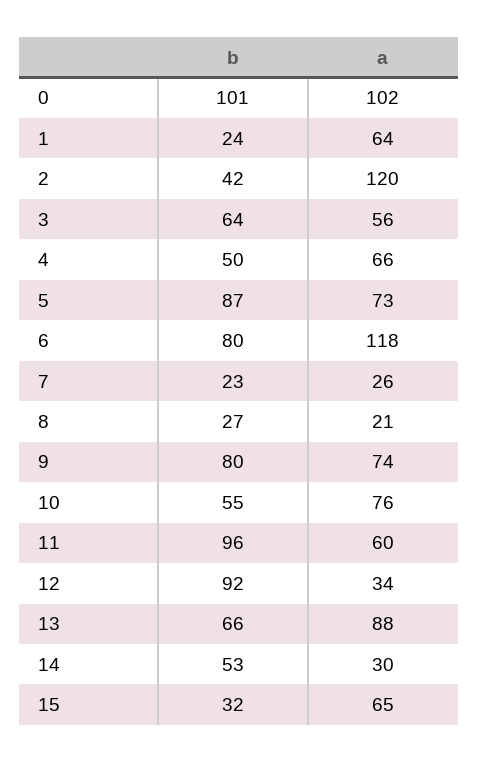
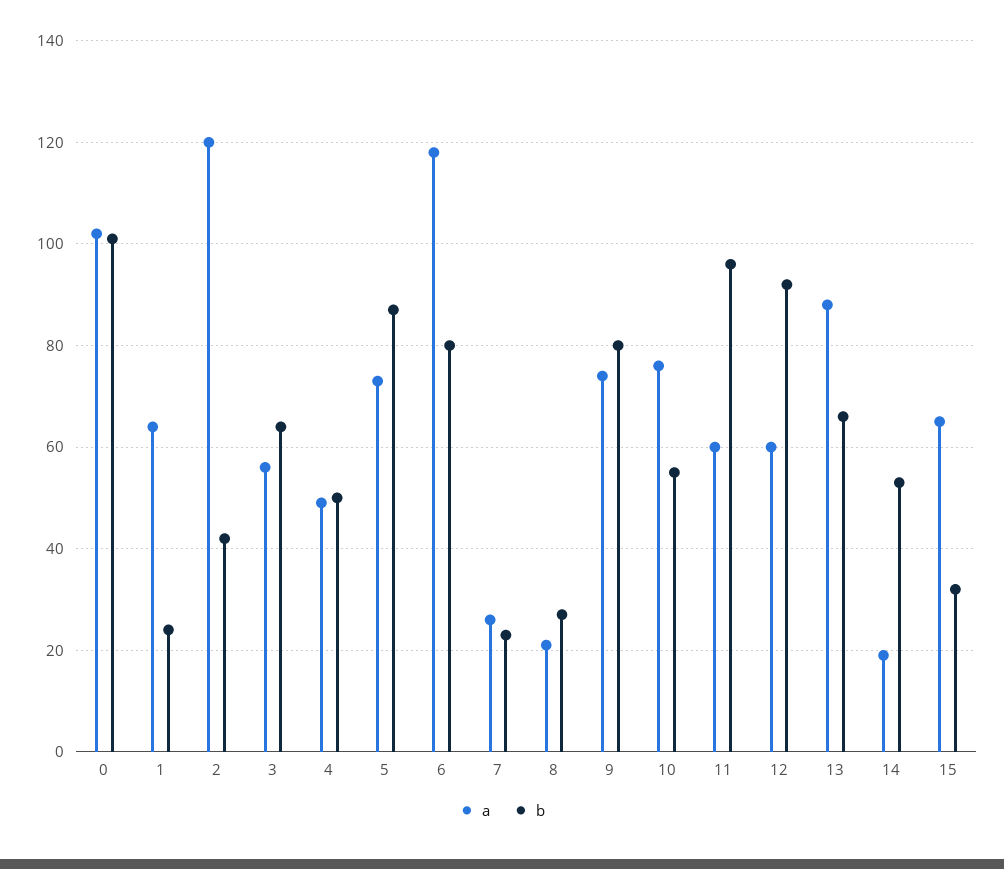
  {
    "b": {
      "0": 101,
      "1": 24,
      "2": 42,
      "3": 64,
      "4": 50,
      "5": 87,
      "6": 80,
      "7": 23,
      "8": 27,
      "9": 80,
      "10": 55,
      "11": 96,
      "12": 92,
      "13": 66,
      "14": 53,
      "15": 32
    },
    "a": {
      "0": 102,
      "1": 64,
      "2": 120,
      "3": 56,
-     "4": 66,
+     "4": 50,
      "5": 73,
      "6": 118,
      "7": 26,
      "8": 21,
      "9": 74,
      "10": 76,
      "11": 60,
-     "12": 34,
+     "12": 60,
      "13": 88,
-     "14": 30,
+     "14": 20,
      "15": 65
    }
  }

